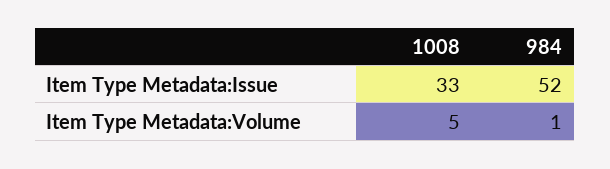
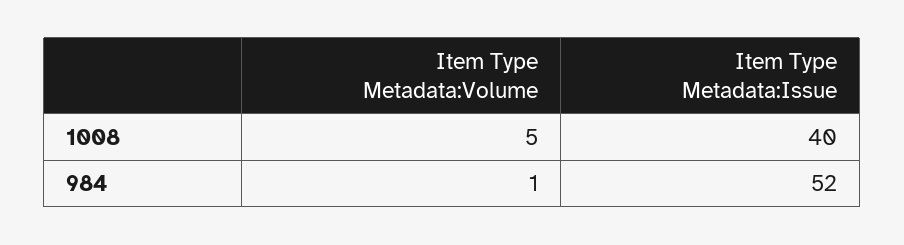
  {
    "1008": {
-     "Item Type Metadata:Issue": 33,
+     "Item Type Metadata:Issue": 40,
      "Item Type Metadata:Volume": 5
    },
    "984": {
      "Item Type Metadata:Issue": 52,
      "Item Type Metadata:Volume": 1
    }
  }

